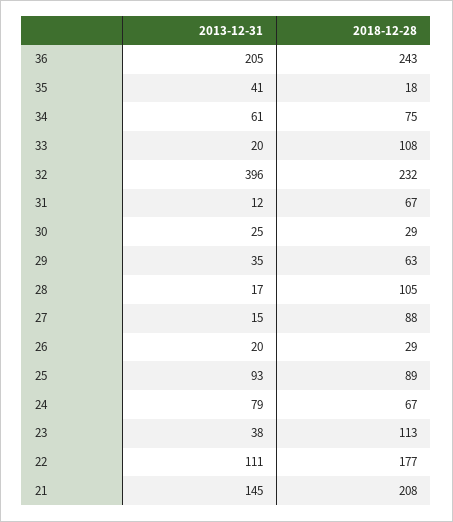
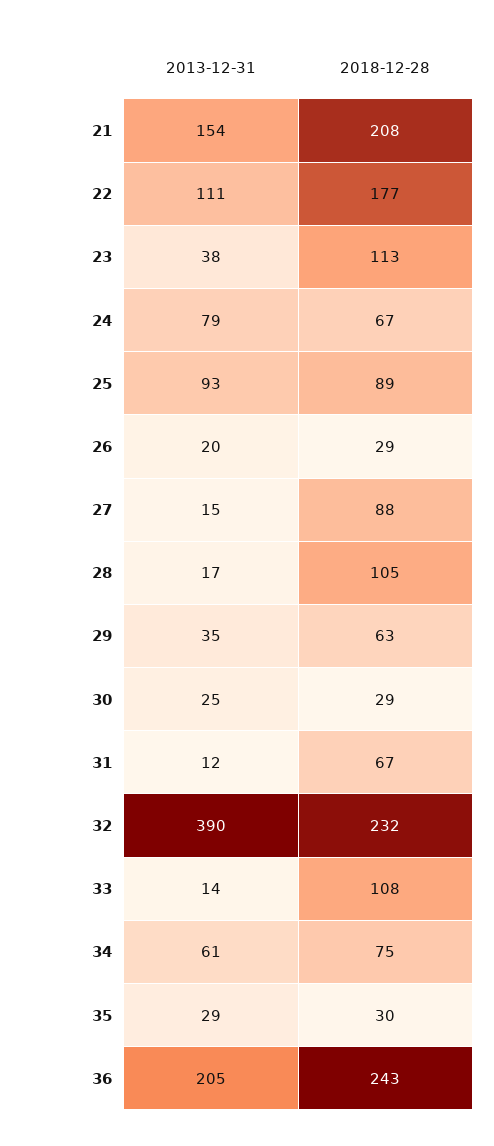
  {
    "2013-12-31": {
      "36": 205,
-     "35": 41,
+     "35": 29,
      "34": 61,
-     "33": 20,
+     "33": 14,
-     "32": 396,
+     "32": 390,
      "31": 12,
      "30": 25,
      "29": 35,
      "28": 17,
      "27": 15,
      "26": 20,
      "25": 93,
      "24": 79,
      "23": 38,
      "22": 111,
-     "21": 145
+     "21": 154
    },
    "2018-12-28": {
      "36": 243,
-     "35": 18,
+     "35": 30,
      "34": 75,
      "33": 108,
      "32": 232,
      "31": 67,
      "30": 29,
      "29": 63,
      "28": 105,
      "27": 88,
      "26": 29,
      "25": 89,
      "24": 67,
      "23": 113,
      "22": 177,
      "21": 208
    }
  }

